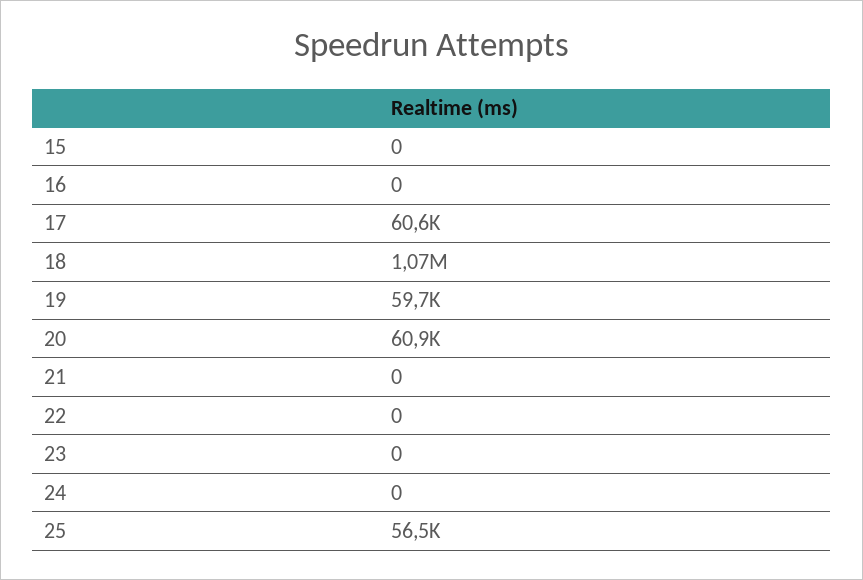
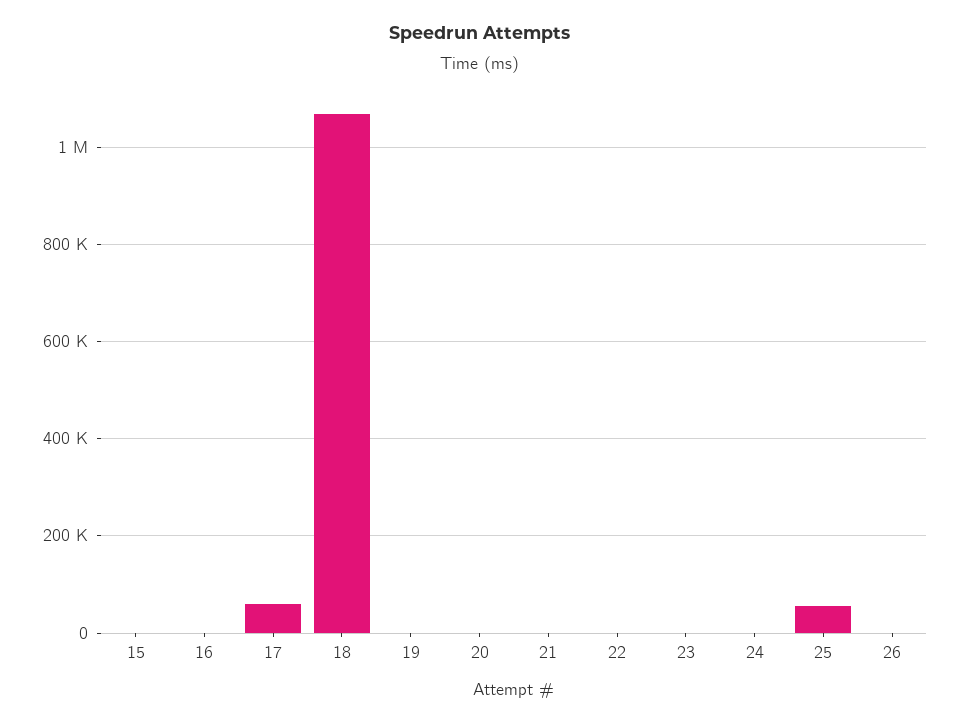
  {
    "15": 0,
    "16": 0,
    "17": 60600,
    "18": 1070000,
-   "19": 59700,
+   "19": 0,
-   "20": 60900,
+   "20": 0,
    "21": 0,
    "22": 0,
    "23": 0,
    "24": 0,
-   "25": 56500
+   "25": 56500,
+   "26": 0
  }

